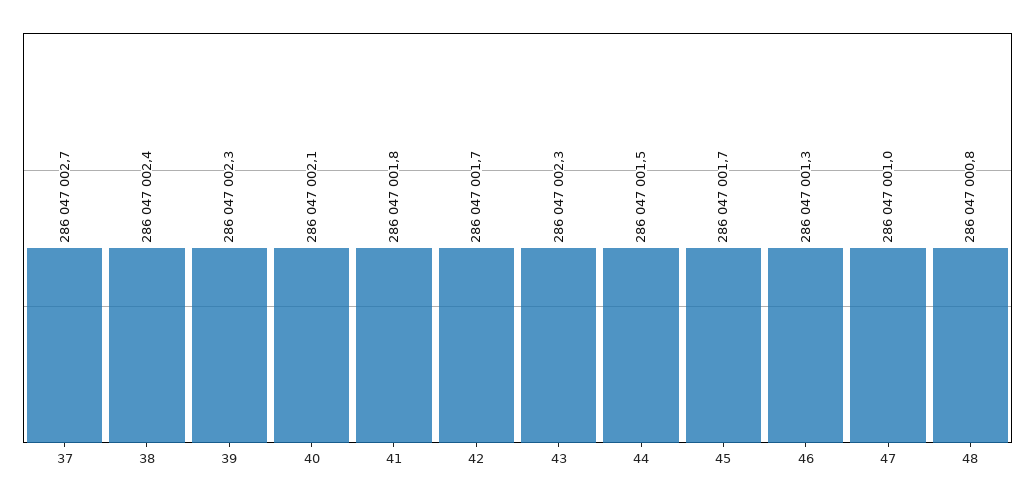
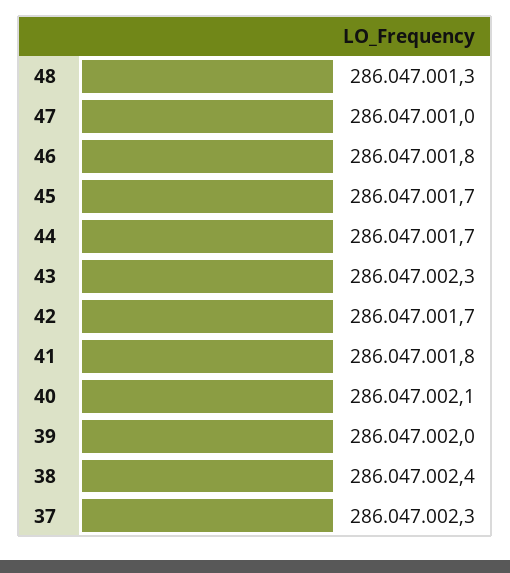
  {
-   "37": 286047002.7,
+   "37": 286047002.3,
    "38": 286047002.4,
-   "39": 286047002.3,
+   "39": 286047002,
    "40": 286047002.1,
    "41": 286047001.8,
    "42": 286047001.7,
    "43": 286047002.3,
-   "44": 286047001.5,
+   "44": 286047001.7,
    "45": 286047001.7,
-   "46": 286047001.3,
+   "46": 286047001.8,
    "47": 286047001,
-   "48": 286047000.8
+   "48": 286047001.3
  }

